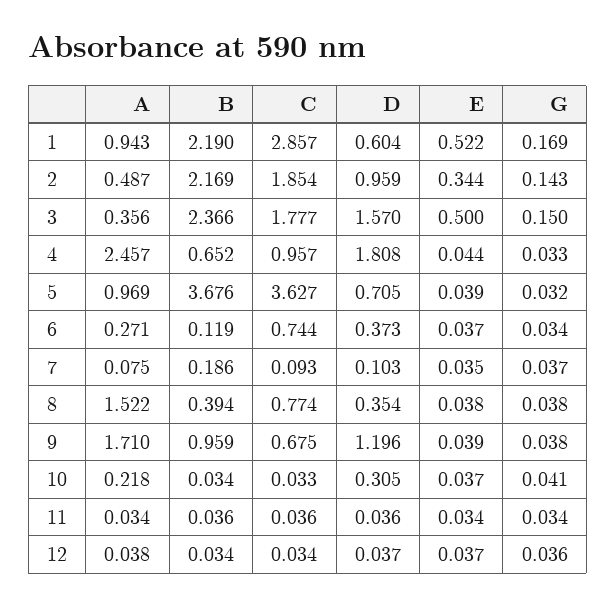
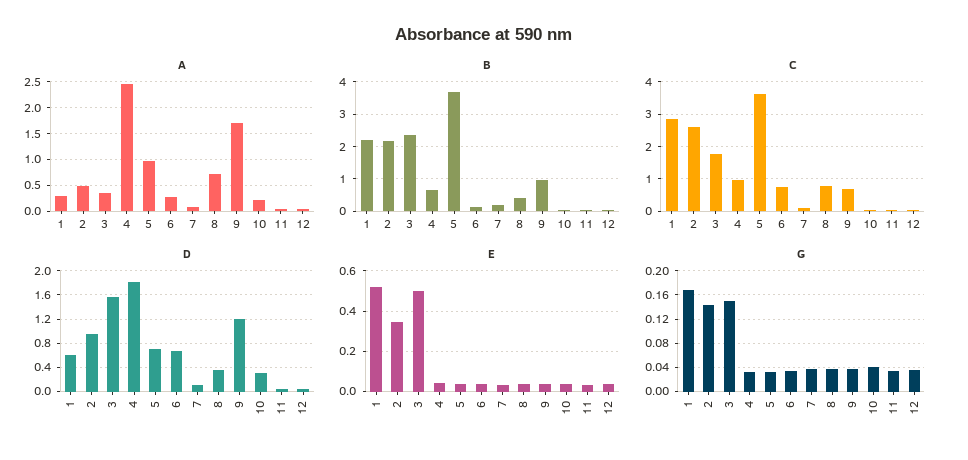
  {
    "A": {
-     "1": 0.943,
+     "1": 0.25,
      "2": 0.487,
      "3": 0.356,
      "4": 2.457,
      "5": 0.969,
      "6": 0.271,
      "7": 0.075,
-     "8": 1.522,
+     "8": 0.75,
      "9": 1.71,
      "10": 0.218,
      "11": 0.034,
      "12": 0.038
    },
    "B": {
      "1": 2.19,
      "2": 2.169,
      "3": 2.366,
      "4": 0.652,
      "5": 3.676,
      "6": 0.119,
      "7": 0.186,
      "8": 0.394,
      "9": 0.959,
      "10": 0.034,
      "11": 0.036,
      "12": 0.034
    },
    "C": {
      "1": 2.857,
-     "2": 1.854,
+     "2": 2.6,
      "3": 1.777,
      "4": 0.957,
      "5": 3.627,
      "6": 0.744,
      "7": 0.093,
      "8": 0.774,
      "9": 0.675,
      "10": 0.033,
      "11": 0.036,
      "12": 0.034
    },
    "D": {
      "1": 0.604,
      "2": 0.959,
      "3": 1.57,
      "4": 1.808,
      "5": 0.705,
-     "6": 0.373,
+     "6": 0.7,
      "7": 0.103,
      "8": 0.354,
      "9": 1.196,
      "10": 0.305,
      "11": 0.036,
      "12": 0.037
    },
    "E": {
      "1": 0.522,
      "2": 0.344,
      "3": 0.5,
      "4": 0.044,
      "5": 0.039,
      "6": 0.037,
      "7": 0.035,
      "8": 0.038,
      "9": 0.039,
      "10": 0.037,
      "11": 0.034,
      "12": 0.037
    },
    "G": {
      "1": 0.169,
      "2": 0.143,
      "3": 0.15,
      "4": 0.033,
      "5": 0.032,
      "6": 0.034,
      "7": 0.037,
      "8": 0.038,
      "9": 0.038,
      "10": 0.041,
      "11": 0.034,
      "12": 0.036
    }
  }

